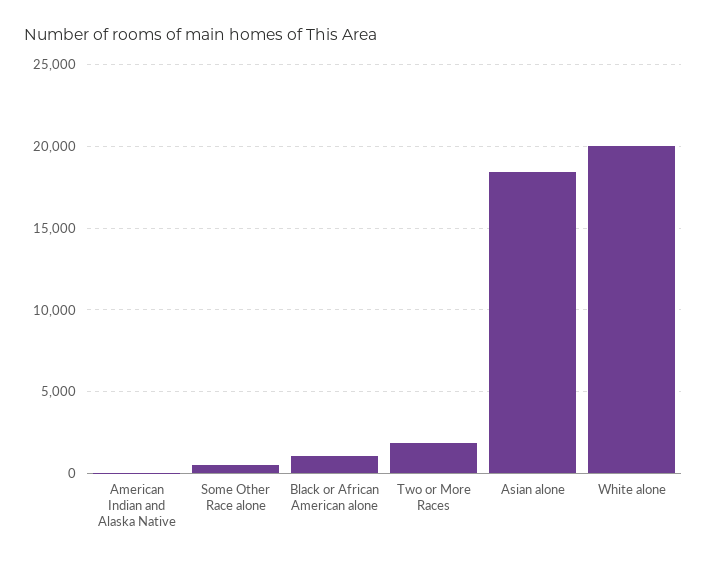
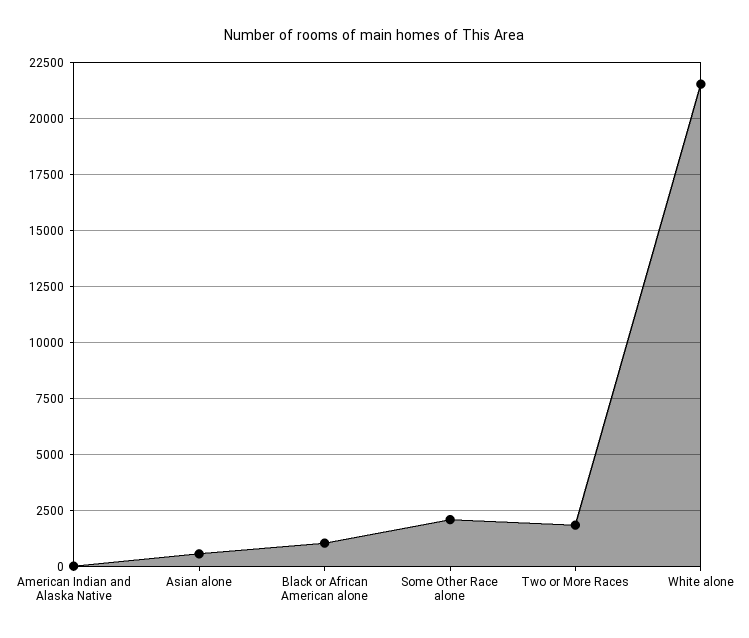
  {
    "American Indian and Alaska Native": 0,
-   "Some Other Race alone": 500,
+   "Some Other Race alone": 2000,
    "Black or African American alone": 1000,
    "Two or More Races": 2000,
-   "Asian alone": 18500,
+   "Asian alone": 500,
-   "White alone": 20000
+   "White alone": 21500
  }

